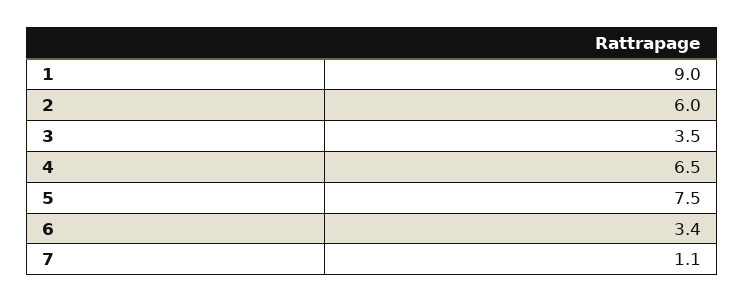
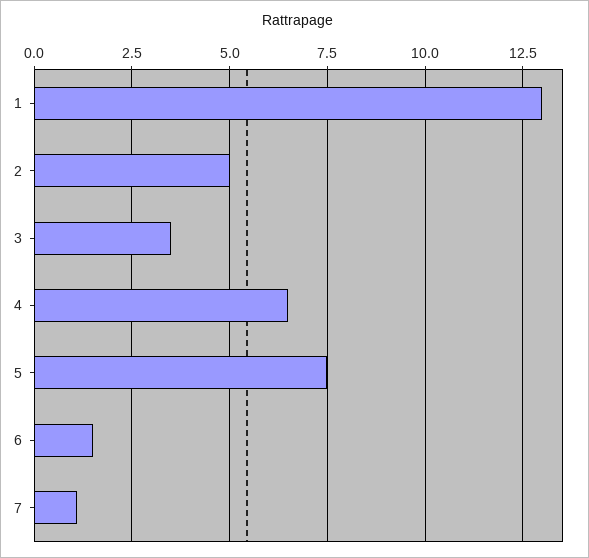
  {
-   "1": 9,
+   "1": 13,
-   "2": 6,
+   "2": 5,
    "3": 3.5,
    "4": 6.5,
    "5": 7.5,
-   "6": 3.4,
+   "6": 1.5,
    "7": 1.1
  }

